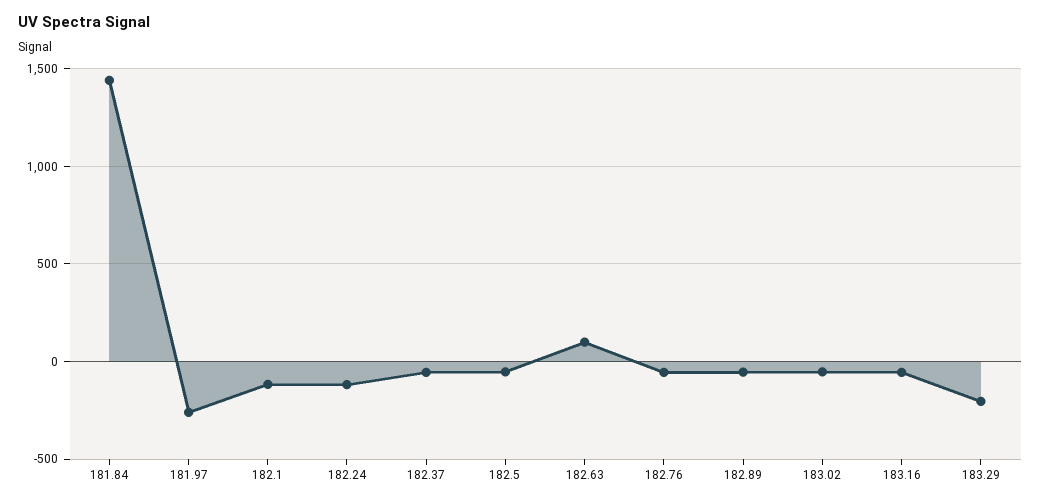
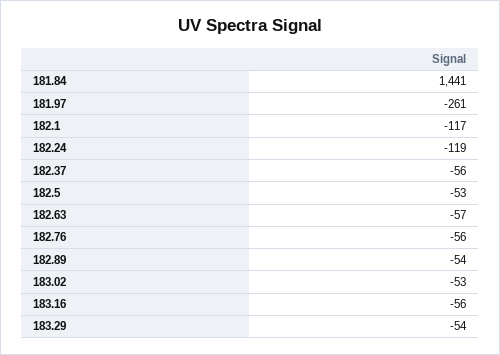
  {
    "181.84": 1441,
    "181.97": -261,
    "182.1": -117,
    "182.24": -119,
    "182.37": -56,
    "182.5": -53,
-   "182.63": 100,
+   "182.63": -57,
    "182.76": -56,
    "182.89": -54,
    "183.02": -53,
    "183.16": -56,
-   "183.29": -200
+   "183.29": -54
  }

